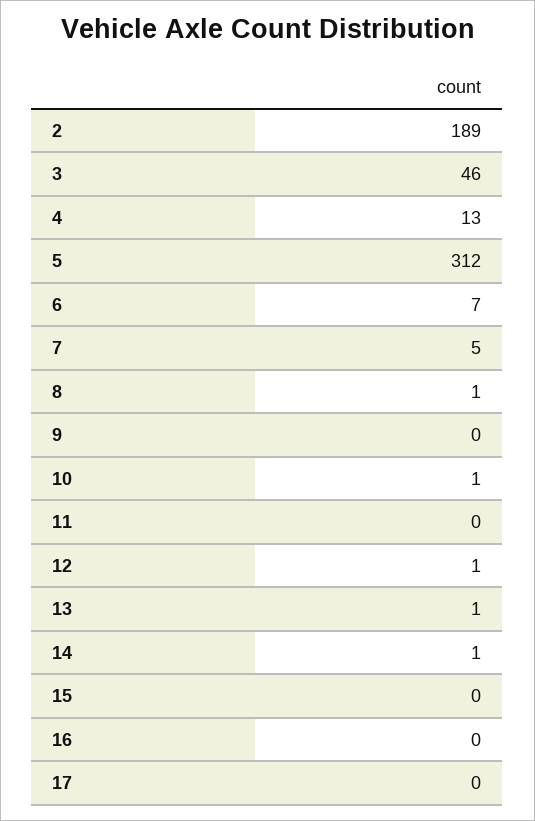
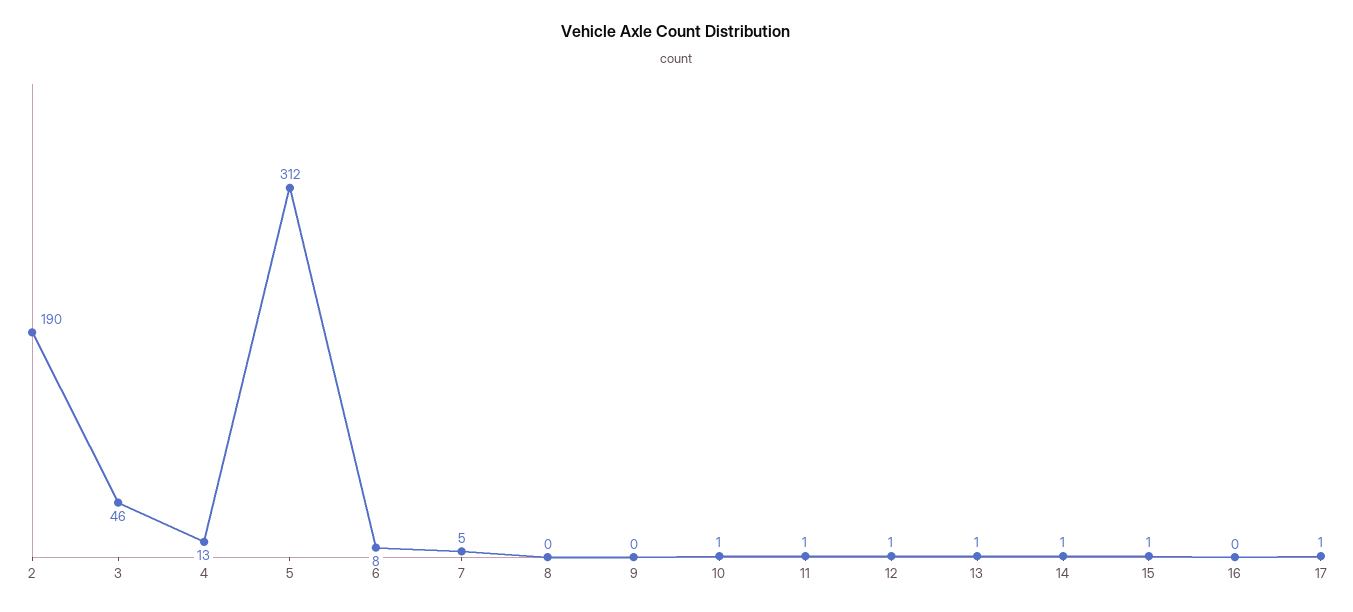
  {
-   "2": 189,
+   "2": 190,
    "3": 46,
    "4": 13,
    "5": 312,
-   "6": 7,
+   "6": 8,
    "7": 5,
-   "8": 1,
+   "8": 0,
    "9": 0,
    "10": 1,
-   "11": 0,
+   "11": 1,
    "12": 1,
    "13": 1,
    "14": 1,
-   "15": 0,
+   "15": 1,
    "16": 0,
-   "17": 0
+   "17": 1
  }

